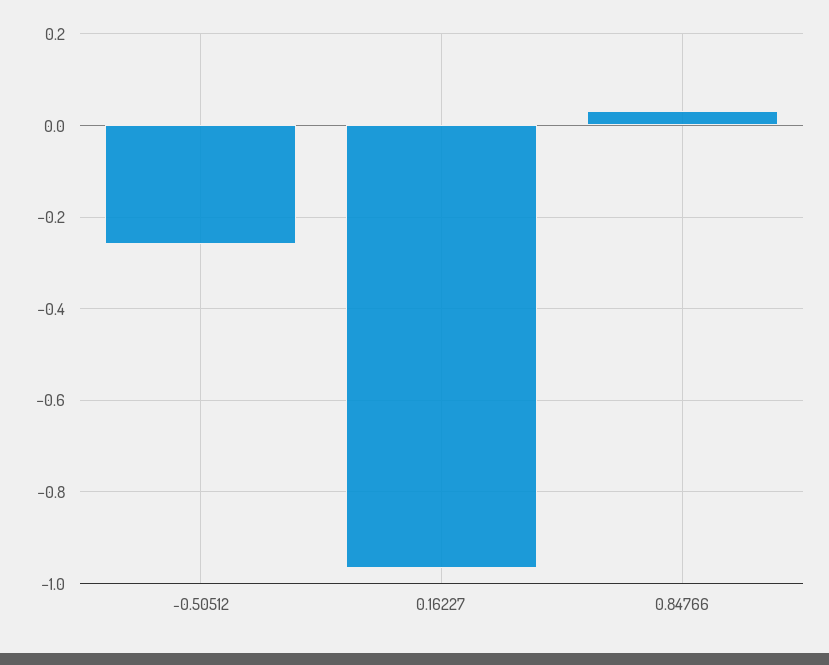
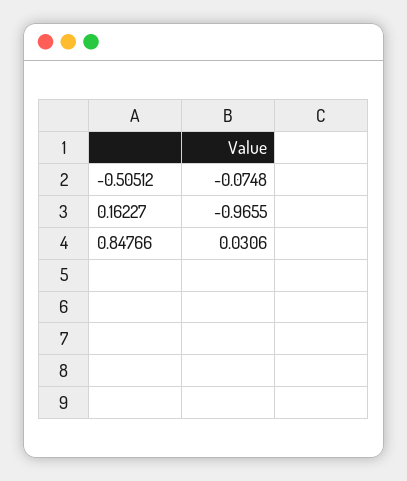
  {
-   "-0.50512": -0.26,
+   "-0.50512": -0.0748,
    "0.16227": -0.9655,
    "0.84766": 0.0306
  }

